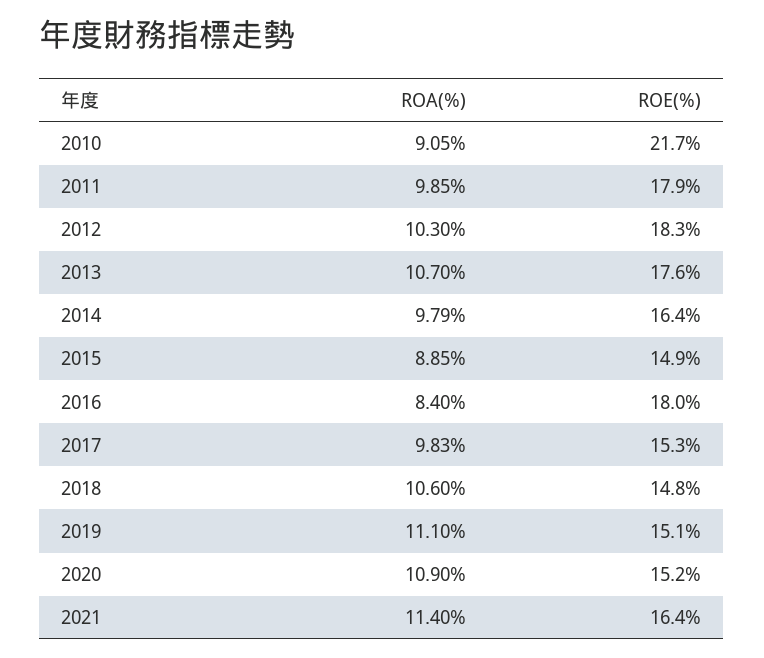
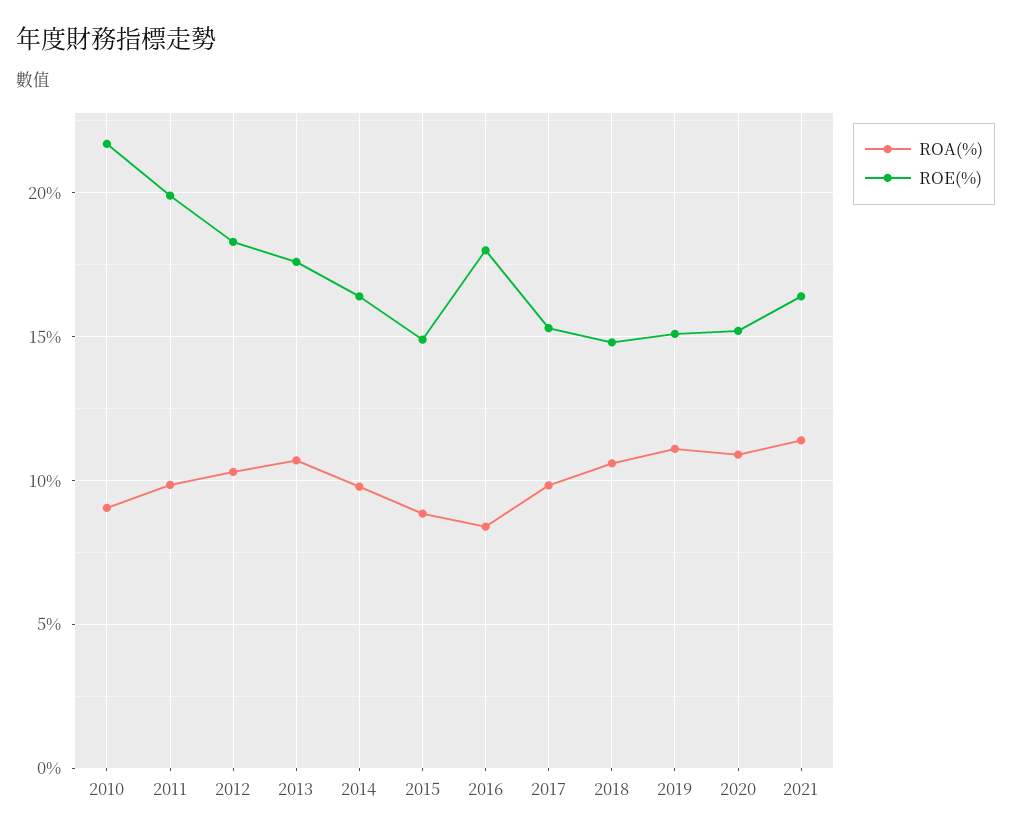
  {
    "ROA(%)": {
      "2010": 9.05,
      "2011": 9.85,
      "2012": 10.3,
      "2013": 10.7,
      "2014": 9.79,
      "2015": 8.85,
      "2016": 8.4,
      "2017": 9.83,
      "2018": 10.6,
      "2019": 11.1,
      "2020": 10.9,
      "2021": 11.4
    },
    "ROE(%)": {
      "2010": 21.7,
-     "2011": 17.9,
+     "2011": 20,
      "2012": 18.3,
      "2013": 17.6,
      "2014": 16.4,
      "2015": 14.9,
      "2016": 18,
      "2017": 15.3,
      "2018": 14.8,
      "2019": 15.1,
      "2020": 15.2,
      "2021": 16.4
    }
  }

